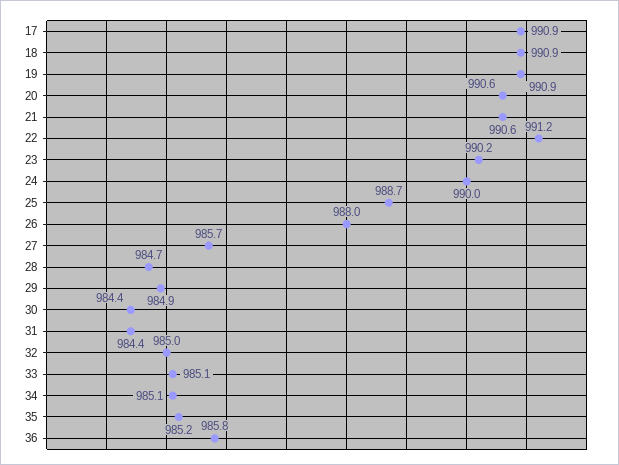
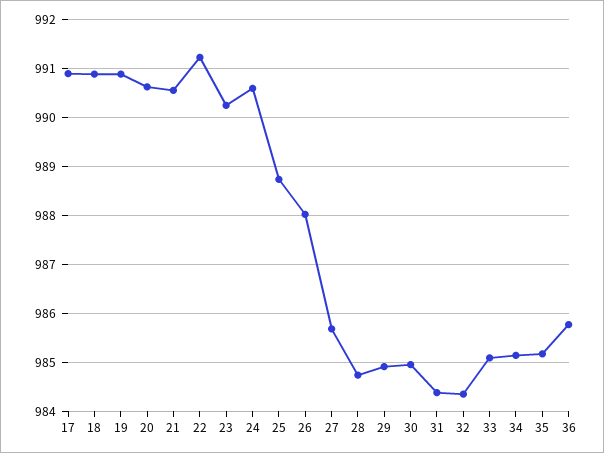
  {
    "17": 990.9,
    "18": 990.9,
    "19": 990.9,
    "20": 990.6,
    "21": 990.6,
    "22": 991.2,
    "23": 990.2,
-   "24": 990,
+   "24": 990.6,
    "25": 988.7,
    "26": 988,
    "27": 985.7,
    "28": 984.7,
    "29": 984.9,
-   "30": 984.4,
+   "30": 985,
    "31": 984.4,
-   "32": 985,
+   "32": 984.4,
    "33": 985.1,
    "34": 985.1,
    "35": 985.2,
    "36": 985.8
  }

